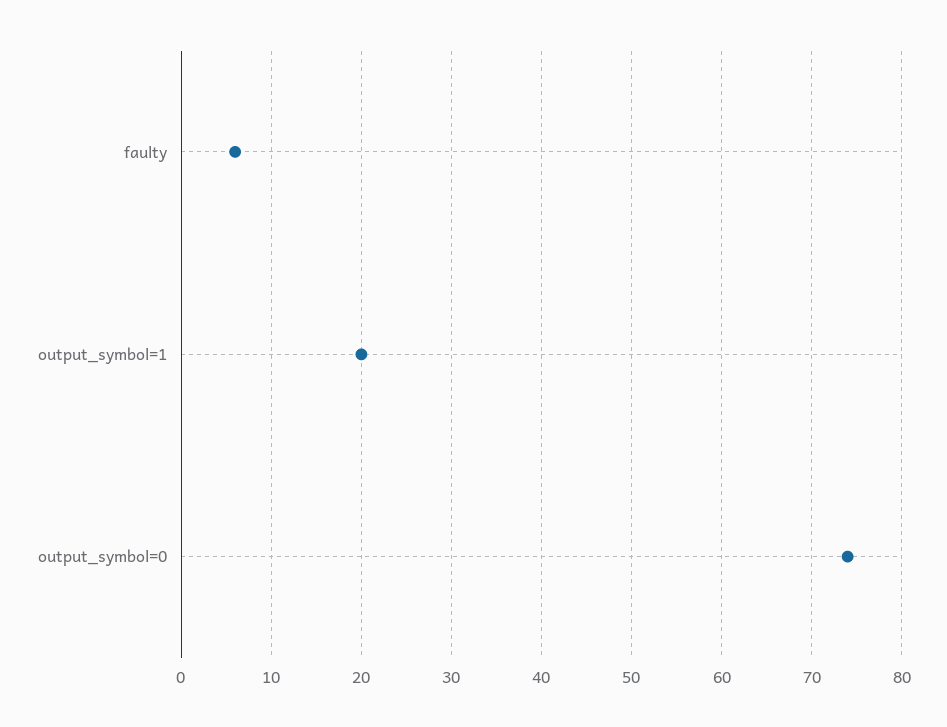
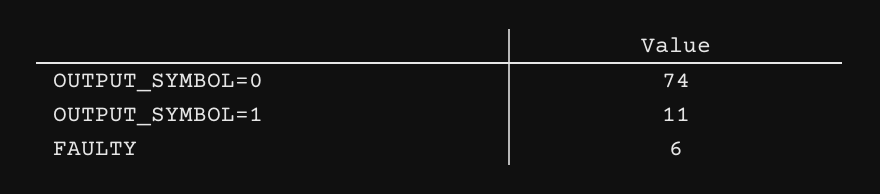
  {
    "faulty": 6,
-   "output_symbol=1": 20,
+   "output_symbol=1": 11,
    "output_symbol=0": 74
  }

